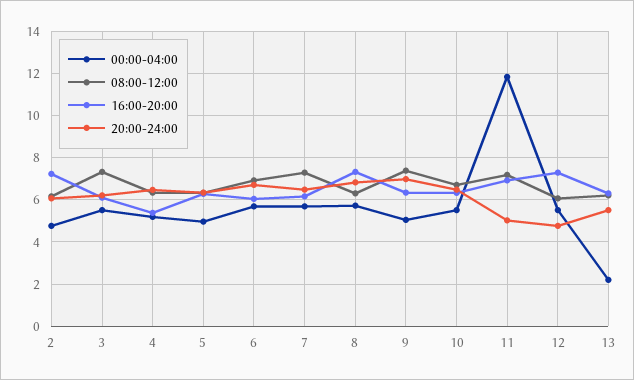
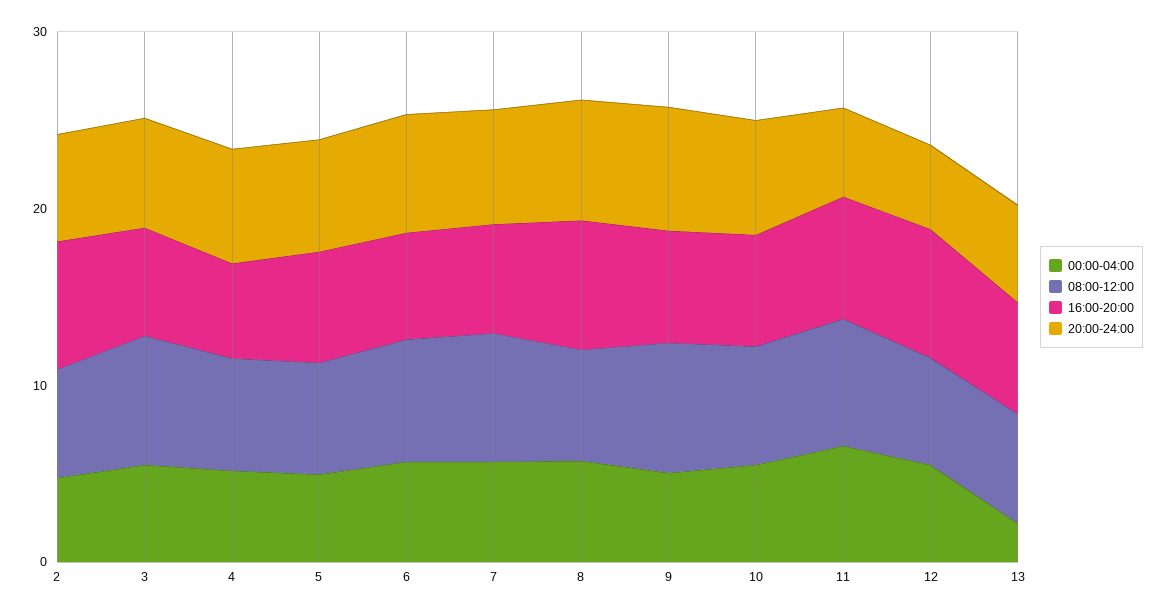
  {
    "00:00-04:00": {
      "2": 5,
      "3": 5.5,
      "4": 5,
      "5": 5,
      "6": 5.5,
      "7": 5.5,
      "8": 5.5,
      "9": 5,
      "10": 5.5,
-     "11": 12,
+     "11": 6,
      "12": 5.5,
      "13": 2
    },
    "08:00-12:00": {
      "2": 6,
      "3": 7.5,
      "4": 6.5,
      "5": 6.5,
      "6": 7,
      "7": 7.5,
      "8": 6.5,
      "9": 7.5,
      "10": 6.5,
      "11": 7,
      "12": 6,
      "13": 6
    },
    "16:00-20:00": {
      "2": 7,
      "3": 6,
      "4": 5.5,
      "5": 6.5,
      "6": 6,
      "7": 6,
      "8": 7.5,
      "9": 6.5,
      "10": 6.5,
      "11": 7,
      "12": 7.5,
      "13": 6.5
    },
    "20:00-24:00": {
      "2": 6,
      "3": 6,
      "4": 6.5,
      "5": 6.5,
      "6": 6.5,
      "7": 6.5,
      "8": 7,
      "9": 7,
      "10": 6.5,
      "11": 5,
      "12": 5,
      "13": 5.5
    }
  }

